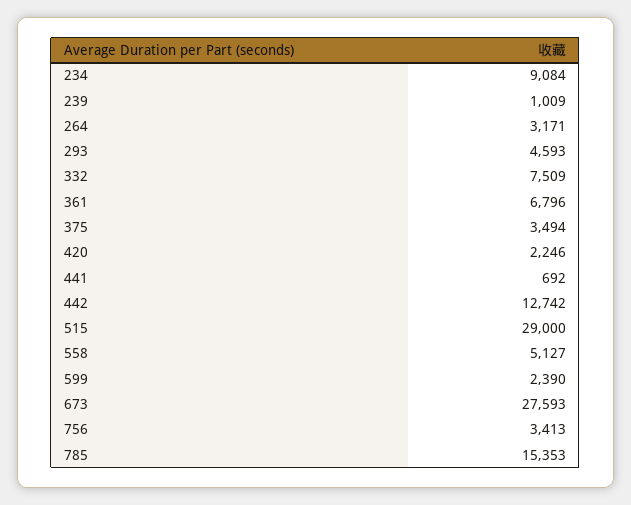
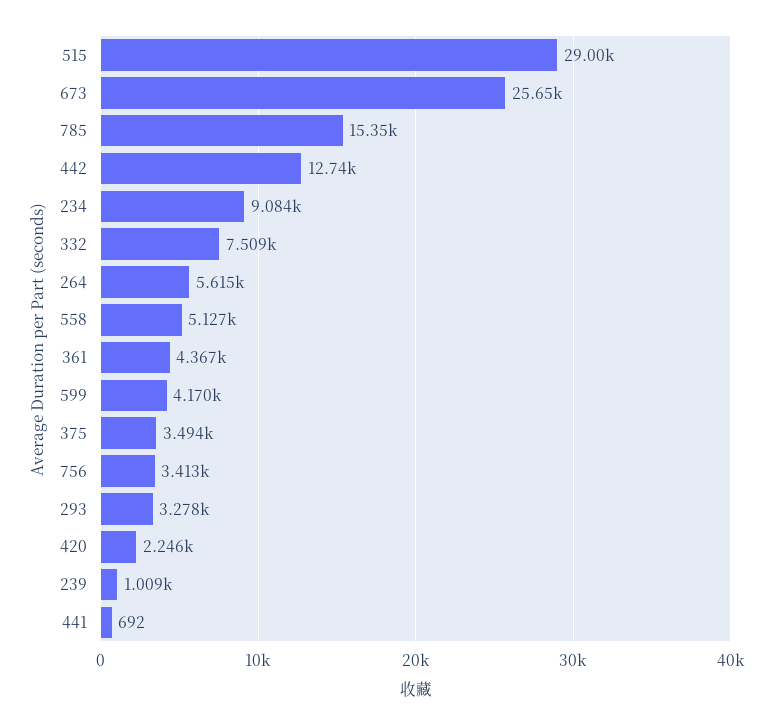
  {
    "234": 9084,
    "239": 1009,
-   "264": 3171,
+   "264": 5615,
-   "293": 4593,
+   "293": 3278,
    "332": 7509,
-   "361": 6796,
+   "361": 4367,
    "375": 3494,
    "420": 2246,
    "441": 692,
    "442": 12742,
    "515": 29000,
    "558": 5127,
-   "599": 2390,
+   "599": 4170,
-   "673": 27593,
+   "673": 25650,
    "756": 3413,
    "785": 15353
  }

